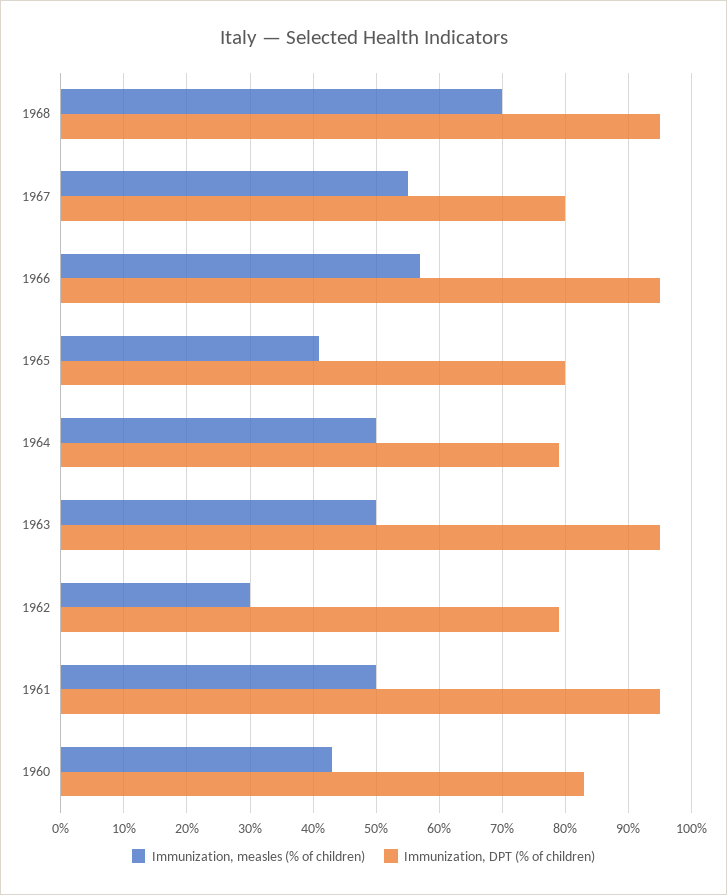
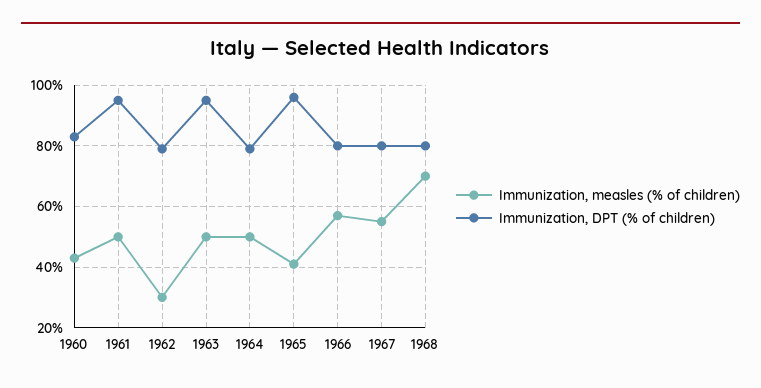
  {
    "Immunization, measles (% of children)": {
      "1968": 70,
      "1967": 55,
      "1966": 57,
      "1965": 41,
      "1964": 50,
      "1963": 50,
      "1962": 30,
      "1961": 50,
      "1960": 43
    },
    "Immunization, DPT (% of children)": {
-     "1968": 95,
+     "1968": 80,
      "1967": 80,
-     "1966": 95,
+     "1966": 80,
-     "1965": 80,
+     "1965": 95,
      "1964": 79,
      "1963": 95,
      "1962": 79,
      "1961": 95,
      "1960": 83
    }
  }

